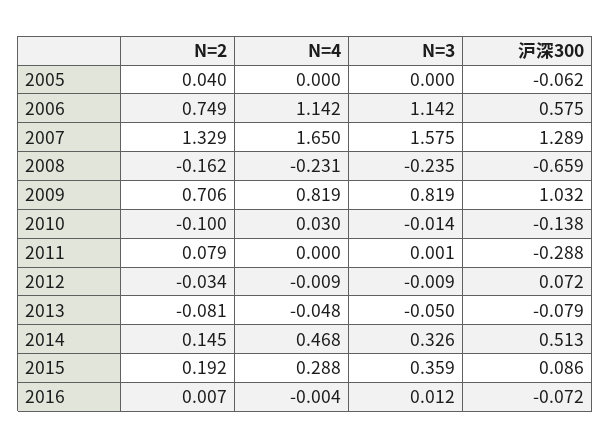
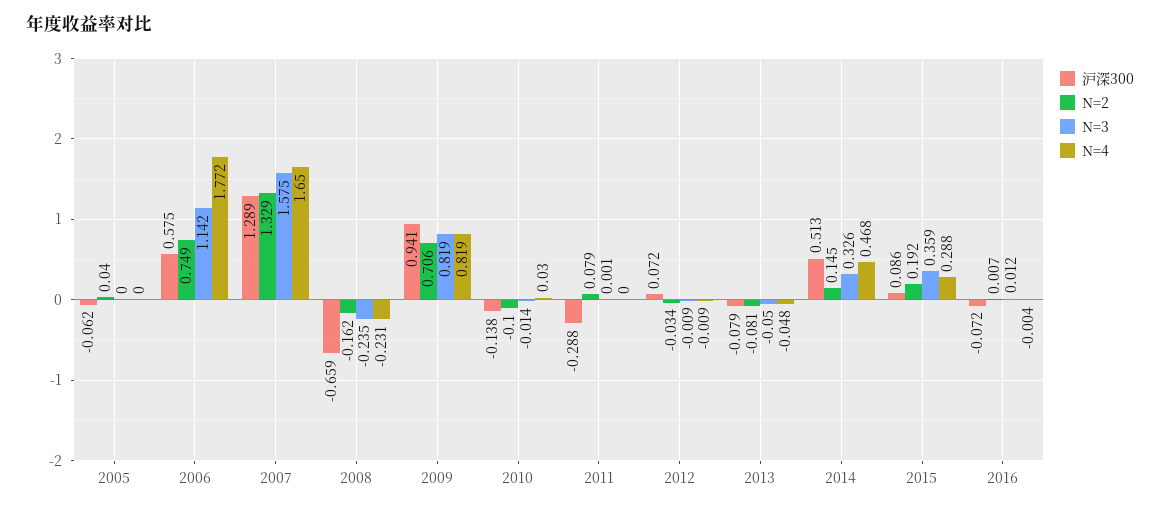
  {
    "N=2": {
      "2005": 0.04,
      "2006": 0.749,
      "2007": 1.329,
      "2008": -0.162,
      "2009": 0.706,
      "2010": -0.1,
      "2011": 0.079,
      "2012": -0.034,
      "2013": -0.081,
      "2014": 0.145,
      "2015": 0.192,
      "2016": 0.007
    },
    "N=4": {
      "2005": 0,
-     "2006": 1.142,
+     "2006": 1.772,
      "2007": 1.65,
      "2008": -0.231,
      "2009": 0.819,
      "2010": 0.03,
      "2011": 0,
      "2012": -0.009,
      "2013": -0.048,
      "2014": 0.468,
      "2015": 0.288,
      "2016": -0.004
    },
    "N=3": {
      "2005": 0,
      "2006": 1.142,
      "2007": 1.575,
      "2008": -0.235,
      "2009": 0.819,
      "2010": -0.014,
      "2011": 0.001,
      "2012": -0.009,
      "2013": -0.05,
      "2014": 0.326,
      "2015": 0.359,
      "2016": 0.012
    },
    "沪深300": {
      "2005": -0.062,
      "2006": 0.575,
      "2007": 1.289,
      "2008": -0.659,
-     "2009": 1.032,
+     "2009": 0.941,
      "2010": -0.138,
      "2011": -0.288,
      "2012": 0.072,
      "2013": -0.079,
      "2014": 0.513,
      "2015": 0.086,
      "2016": -0.072
    }
  }

